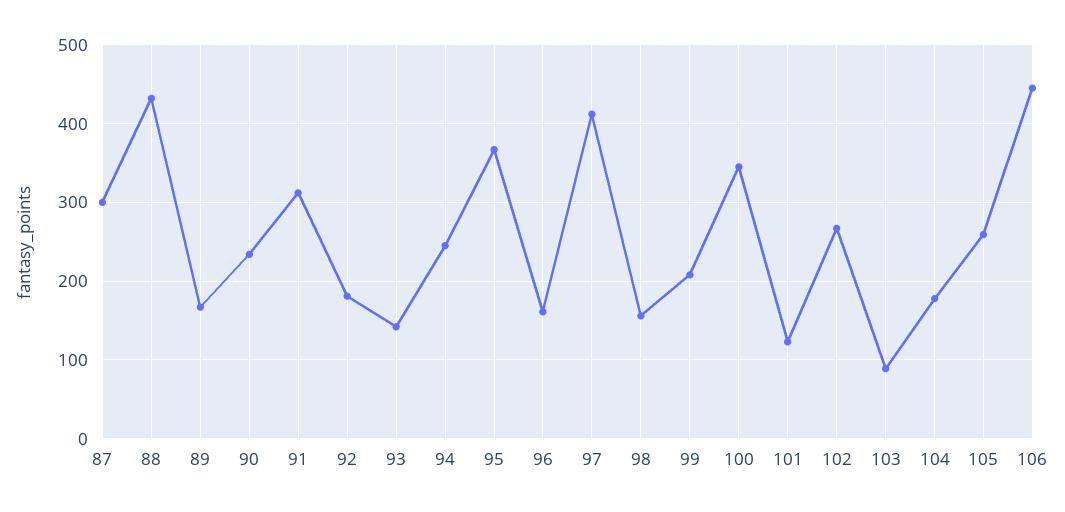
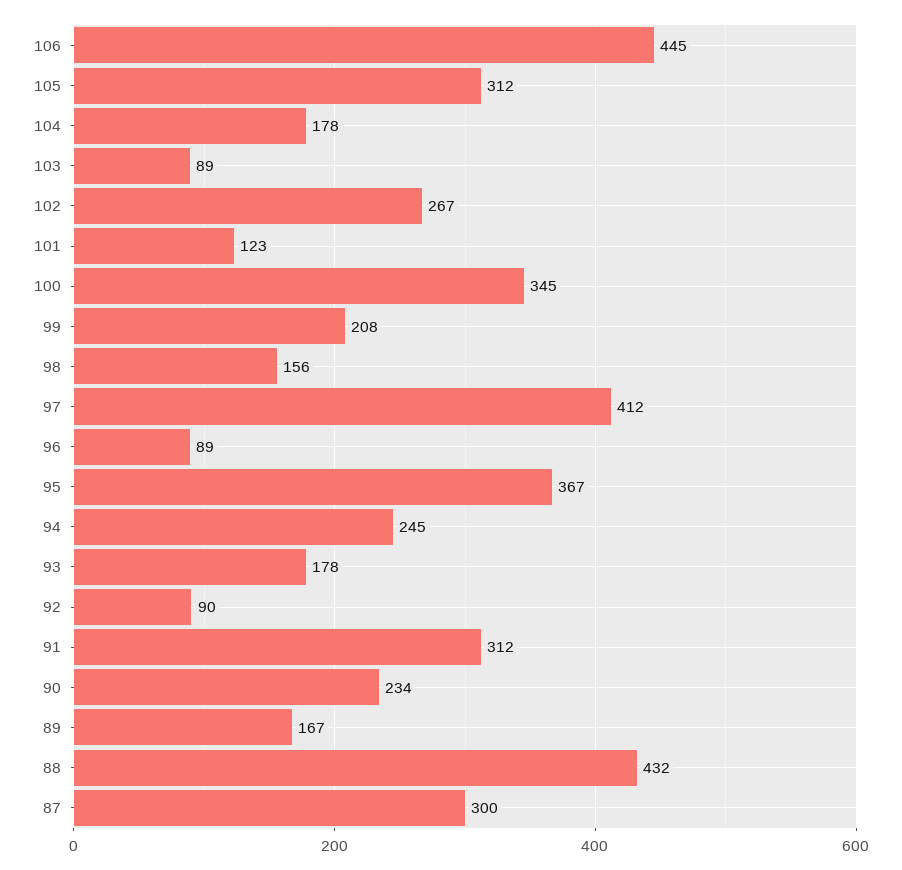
  {
    "87": 300,
    "88": 432,
    "89": 167,
    "90": 234,
    "91": 312,
-   "92": 180,
+   "92": 90,
-   "93": 140,
+   "93": 178,
    "94": 245,
    "95": 367,
-   "96": 160,
+   "96": 89,
    "97": 412,
    "98": 156,
    "99": 208,
    "100": 345,
    "101": 123,
    "102": 267,
    "103": 89,
    "104": 178,
-   "105": 260,
+   "105": 312,
    "106": 445
  }

